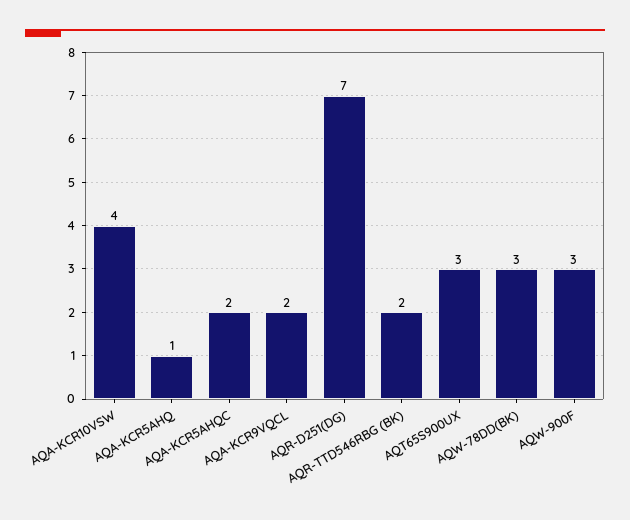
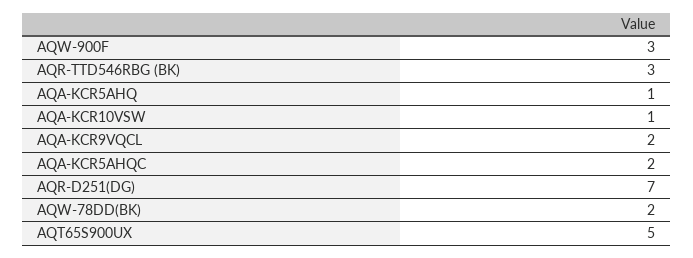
  {
-   "AQA-KCR10VSW": 4,
+   "AQA-KCR10VSW": 1,
    "AQA-KCR5AHQ": 1,
    "AQA-KCR5AHQC": 2,
    "AQA-KCR9VQCL": 2,
    "AQR-D251(DG)": 7,
-   "AQR-TTD546RBG (BK)": 2,
+   "AQR-TTD546RBG (BK)": 3,
-   "AQT65S900UX": 3,
+   "AQT65S900UX": 5,
-   "AQW-78DD(BK)": 3,
+   "AQW-78DD(BK)": 2,
    "AQW-900F": 3
  }

